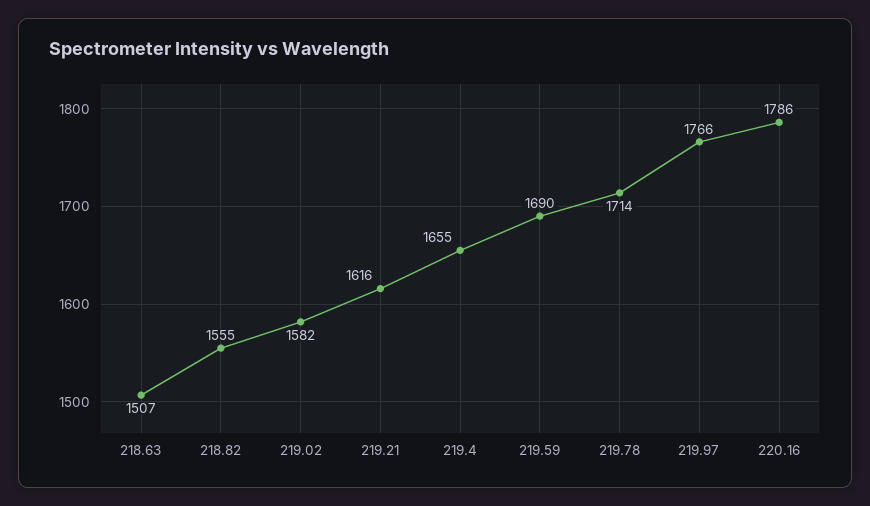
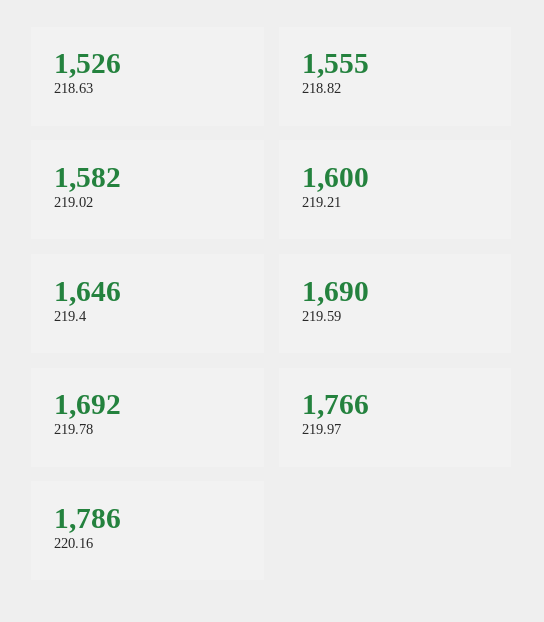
  {
-   "218.63": 1507,
+   "218.63": 1526,
    "218.82": 1555,
    "219.02": 1582,
-   "219.21": 1616,
+   "219.21": 1600,
-   "219.4": 1655,
+   "219.4": 1646,
    "219.59": 1690,
-   "219.78": 1714,
+   "219.78": 1692,
    "219.97": 1766,
    "220.16": 1786
  }

